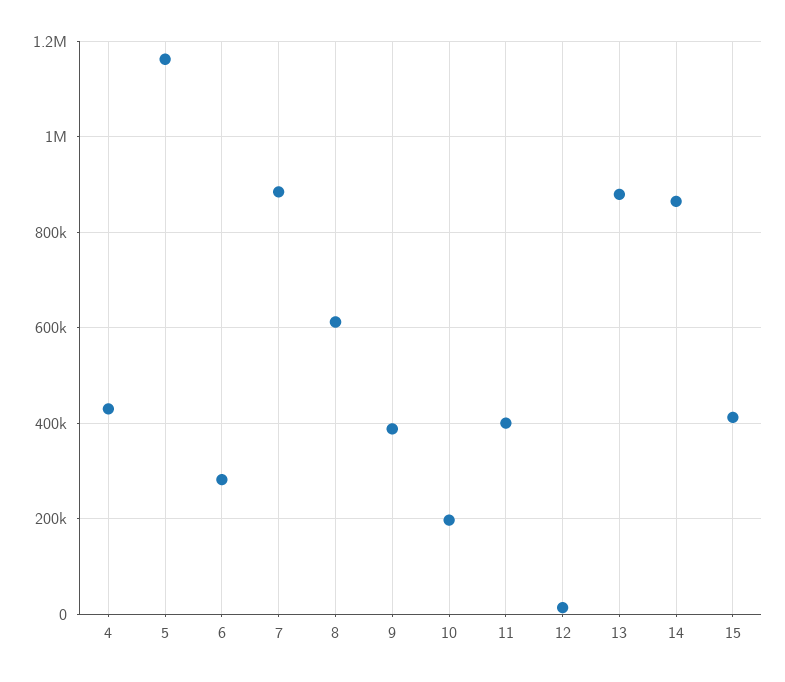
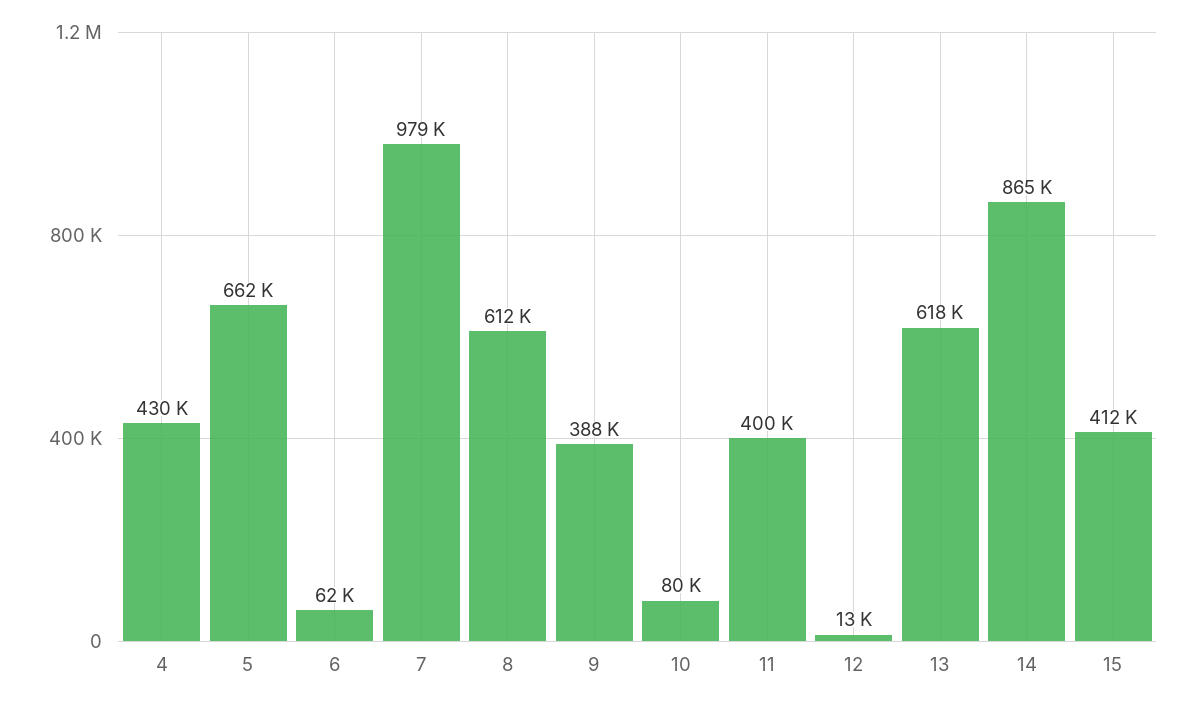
  {
    "4": 430000,
-   "5": 1160000,
+   "5": 662000,
-   "6": 280000,
+   "6": 62000,
-   "7": 880000,
+   "7": 979000,
    "8": 612000,
    "9": 388000,
-   "10": 200000,
+   "10": 80000,
    "11": 400000,
    "12": 13000,
-   "13": 880000,
+   "13": 618000,
    "14": 865000,
    "15": 412000
  }

